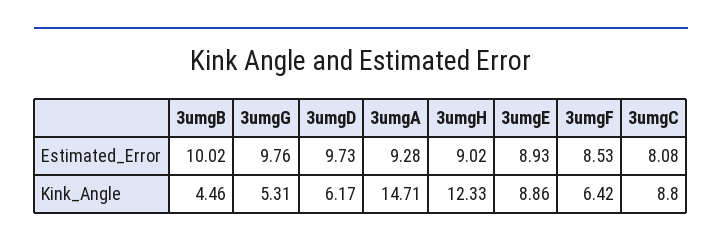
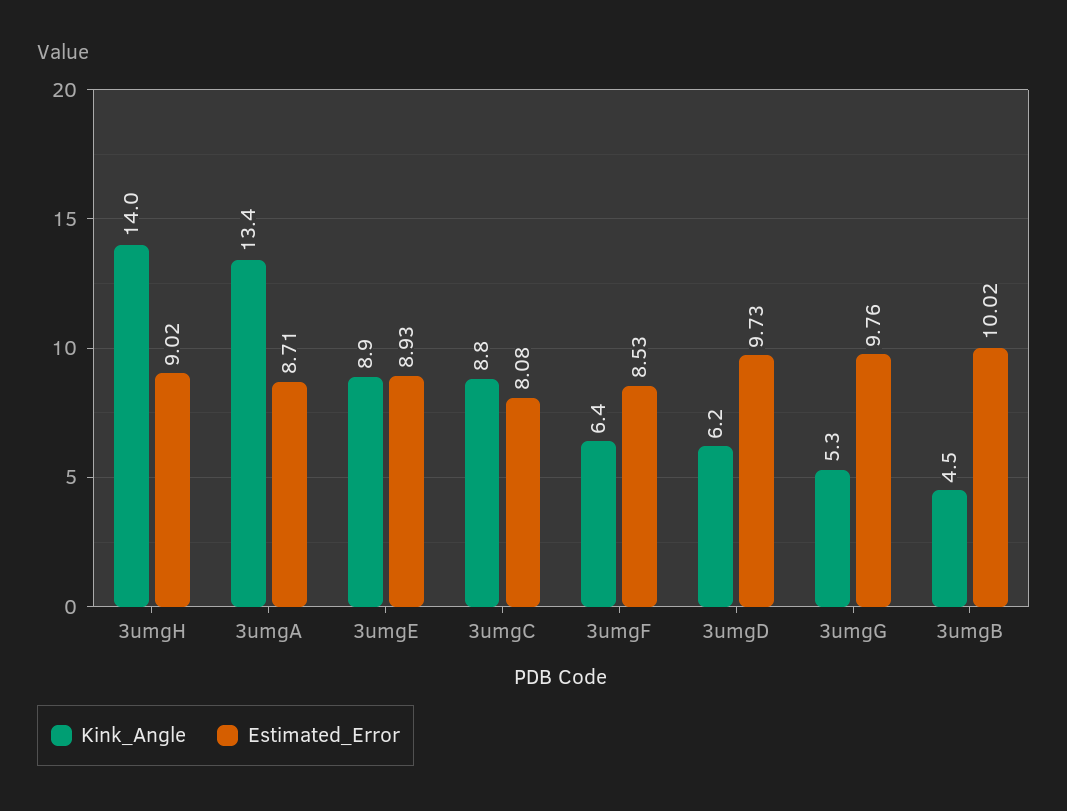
  {
    "Estimated_Error": {
      "3umgB": 10.02,
      "3umgG": 9.76,
      "3umgD": 9.73,
-     "3umgA": 9.28,
+     "3umgA": 8.71,
      "3umgH": 9.02,
      "3umgE": 8.93,
      "3umgF": 8.53,
      "3umgC": 8.08
    },
    "Kink_Angle": {
      "3umgB": 4.46,
      "3umgG": 5.31,
      "3umgD": 6.17,
-     "3umgA": 14.71,
+     "3umgA": 13.4,
-     "3umgH": 12.33,
+     "3umgH": 14,
      "3umgE": 8.86,
      "3umgF": 6.42,
      "3umgC": 8.8
    }
  }

